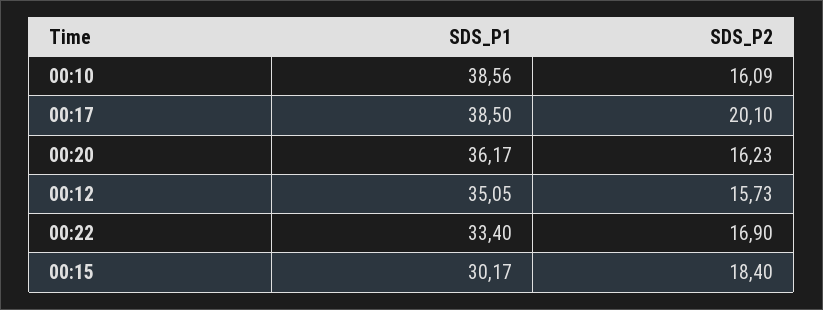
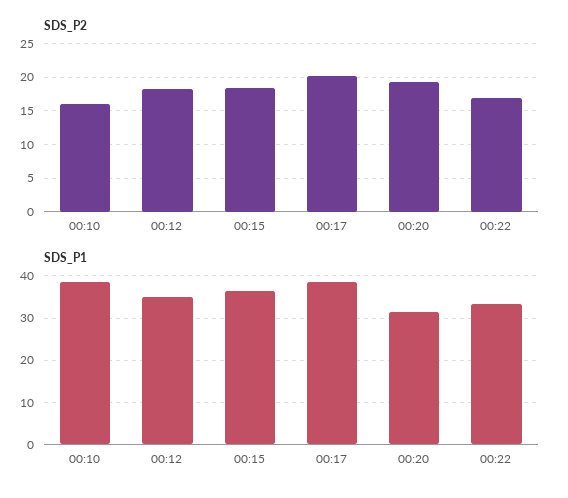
  {
    "SDS_P1": {
      "00:10": 38.56,
      "00:17": 38.5,
-     "00:20": 36.17,
+     "00:20": 32,
      "00:12": 35.05,
      "00:22": 33.4,
-     "00:15": 30.17
+     "00:15": 36
    },
    "SDS_P2": {
      "00:10": 16.09,
      "00:17": 20.1,
-     "00:20": 16.23,
+     "00:20": 19,
-     "00:12": 15.73,
+     "00:12": 18,
      "00:22": 16.9,
      "00:15": 18.4
    }
  }

